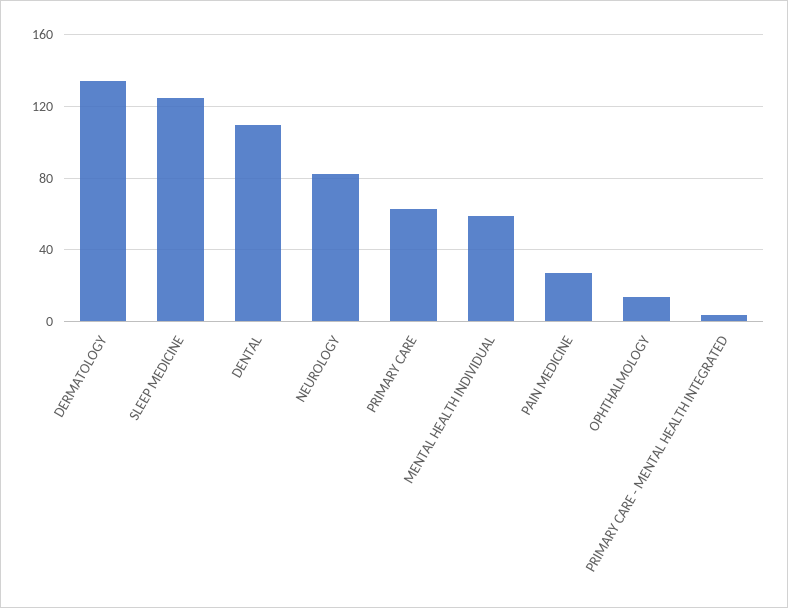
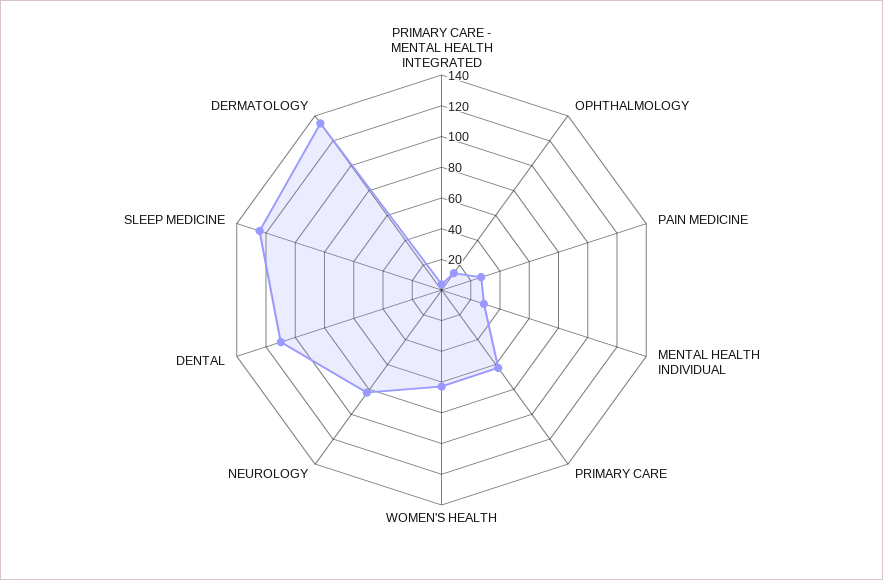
  {
    "DERMATOLOGY": 135,
    "SLEEP MEDICINE": 125,
    "DENTAL": 110,
    "NEUROLOGY": 85,
    "PRIMARY CARE": 65,
-   "MENTAL HEALTH INDIVIDUAL": 60,
+   "MENTAL HEALTH INDIVIDUAL": 30,
    "PAIN MEDICINE": 25,
    "OPHTHALMOLOGY": 15,
-   "PRIMARY CARE - MENTAL HEALTH INTEGRATED": 5
+   "PRIMARY CARE - MENTAL HEALTH INTEGRATED": 5,
+   "WOMEN'S HEALTH": 60
  }

